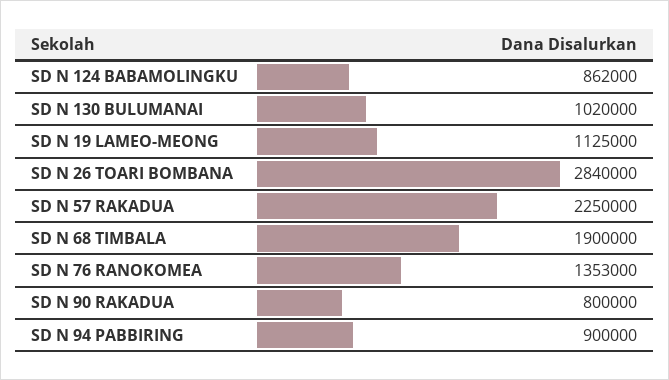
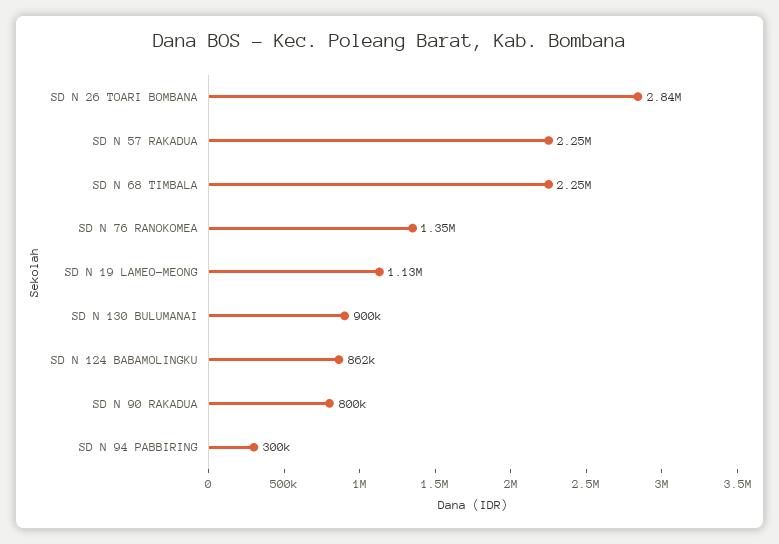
  {
    "SD N 124 BABAMOLINGKU": 862000,
-   "SD N 130 BULUMANAI": 1020000,
+   "SD N 130 BULUMANAI": 900000,
    "SD N 19 LAMEO-MEONG": 1125000,
    "SD N 26 TOARI BOMBANA": 2840000,
    "SD N 57 RAKADUA": 2250000,
-   "SD N 68 TIMBALA": 1900000,
+   "SD N 68 TIMBALA": 2250000,
    "SD N 76 RANOKOMEA": 1353000,
    "SD N 90 RAKADUA": 800000,
-   "SD N 94 PABBIRING": 900000
+   "SD N 94 PABBIRING": 300000
  }

